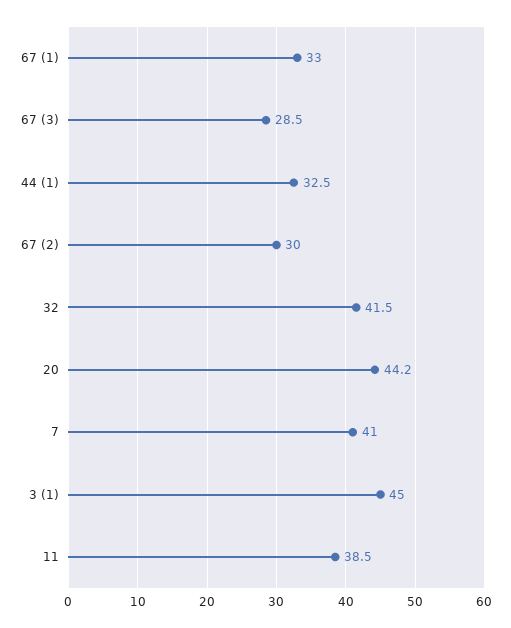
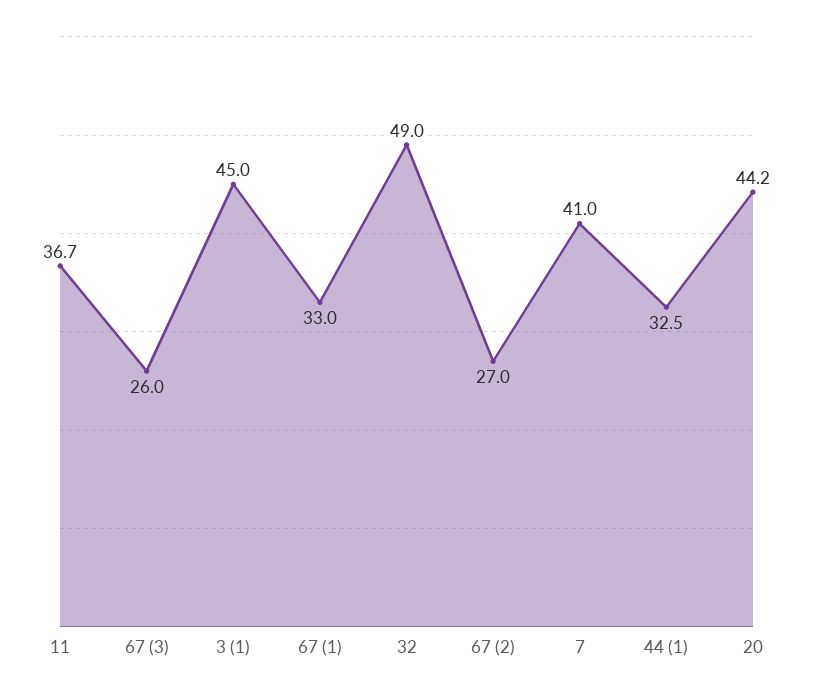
  {
    "67 (1)": 33,
-   "67 (3)": 28.5,
+   "67 (3)": 26,
    "44 (1)": 32.5,
-   "67 (2)": 30,
+   "67 (2)": 27,
-   "32": 41.5,
+   "32": 49,
    "20": 44.2,
    "7": 41,
    "3 (1)": 45,
-   "11": 38.5
+   "11": 36.7
  }

